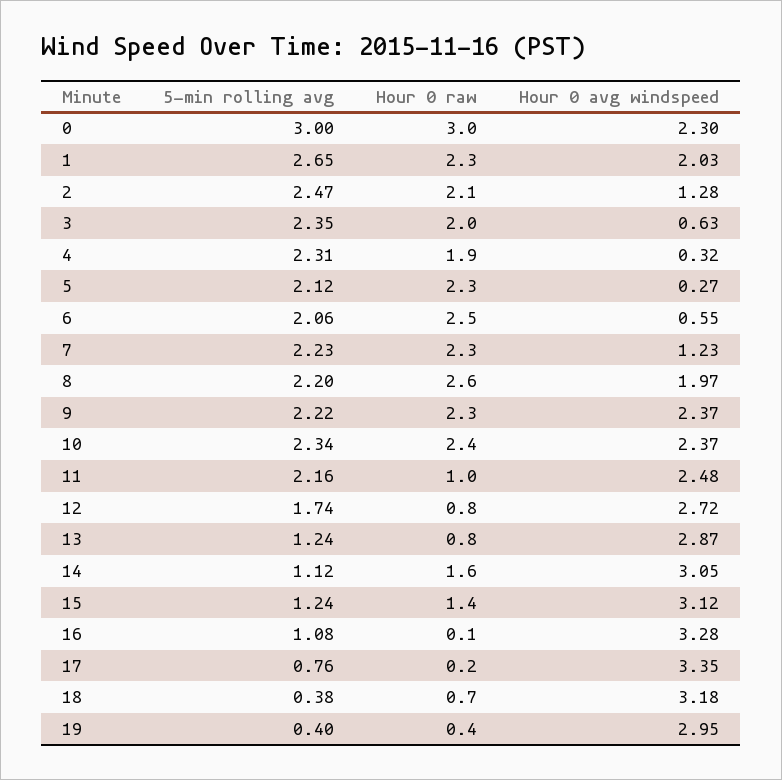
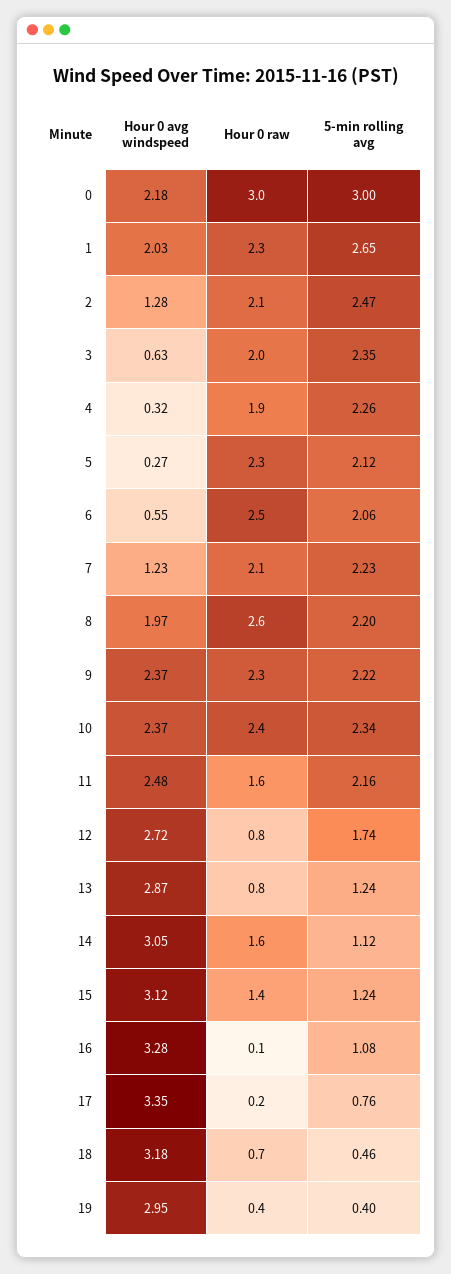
  {
    "5-min rolling avg": {
      "0": 3,
      "1": 2.65,
      "2": 2.47,
      "3": 2.35,
-     "4": 2.31,
+     "4": 2.26,
      "5": 2.12,
      "6": 2.06,
      "7": 2.23,
      "8": 2.2,
      "9": 2.22,
      "10": 2.34,
      "11": 2.16,
      "12": 1.74,
      "13": 1.24,
      "14": 1.12,
      "15": 1.24,
      "16": 1.08,
      "17": 0.76,
-     "18": 0.38,
+     "18": 0.46,
      "19": 0.4
    },
    "Hour 0 raw": {
      "0": 3,
      "1": 2.3,
      "2": 2.1,
      "3": 2,
      "4": 1.9,
      "5": 2.3,
      "6": 2.5,
-     "7": 2.3,
+     "7": 2.1,
      "8": 2.6,
      "9": 2.3,
      "10": 2.4,
-     "11": 1,
+     "11": 1.6,
      "12": 0.8,
      "13": 0.8,
      "14": 1.6,
      "15": 1.4,
      "16": 0.1,
      "17": 0.2,
      "18": 0.7,
      "19": 0.4
    },
    "Hour 0 avg windspeed": {
-     "0": 2.3,
+     "0": 2.18,
      "1": 2.03,
      "2": 1.28,
      "3": 0.63,
      "4": 0.32,
      "5": 0.27,
      "6": 0.55,
      "7": 1.23,
      "8": 1.97,
      "9": 2.37,
      "10": 2.37,
      "11": 2.48,
      "12": 2.72,
      "13": 2.87,
      "14": 3.05,
      "15": 3.12,
      "16": 3.28,
      "17": 3.35,
      "18": 3.18,
      "19": 2.95
    }
  }

